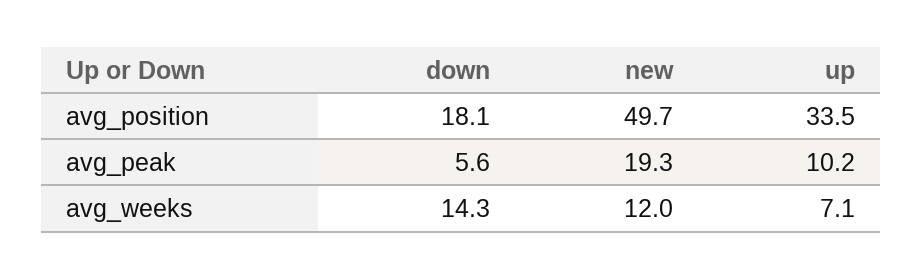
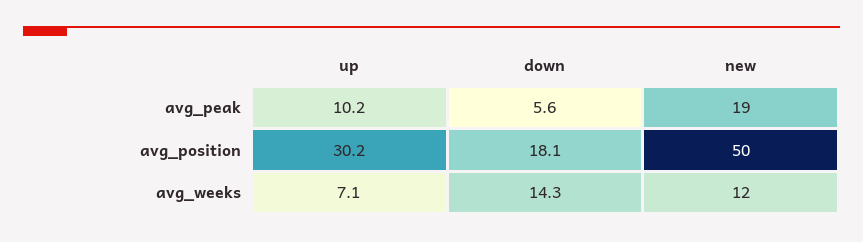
  {
    "down": {
      "avg_position": 18.1,
      "avg_peak": 5.6,
      "avg_weeks": 14.3
    },
    "new": {
      "avg_position": 49.7,
      "avg_peak": 19.3,
      "avg_weeks": 12
    },
    "up": {
-     "avg_position": 33.5,
+     "avg_position": 30.2,
      "avg_peak": 10.2,
      "avg_weeks": 7.1
    }
  }

